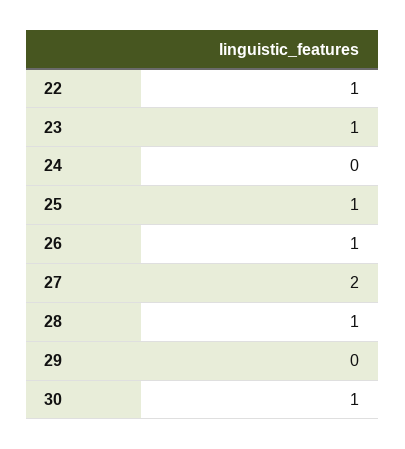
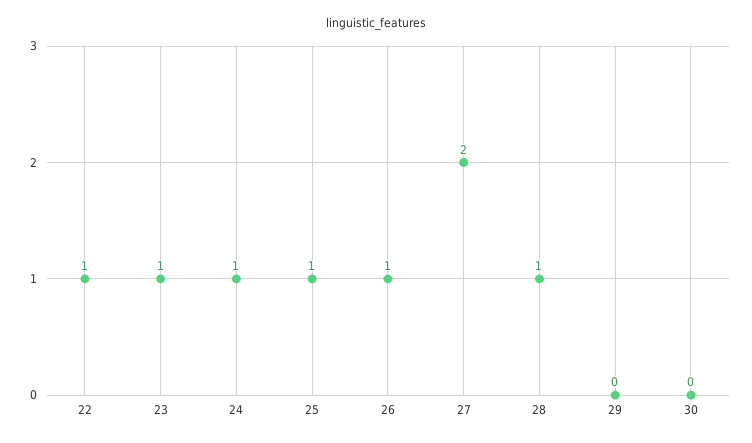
  {
    "22": 1,
    "23": 1,
-   "24": 0,
+   "24": 1,
    "25": 1,
    "26": 1,
    "27": 2,
    "28": 1,
    "29": 0,
-   "30": 1
+   "30": 0
  }

